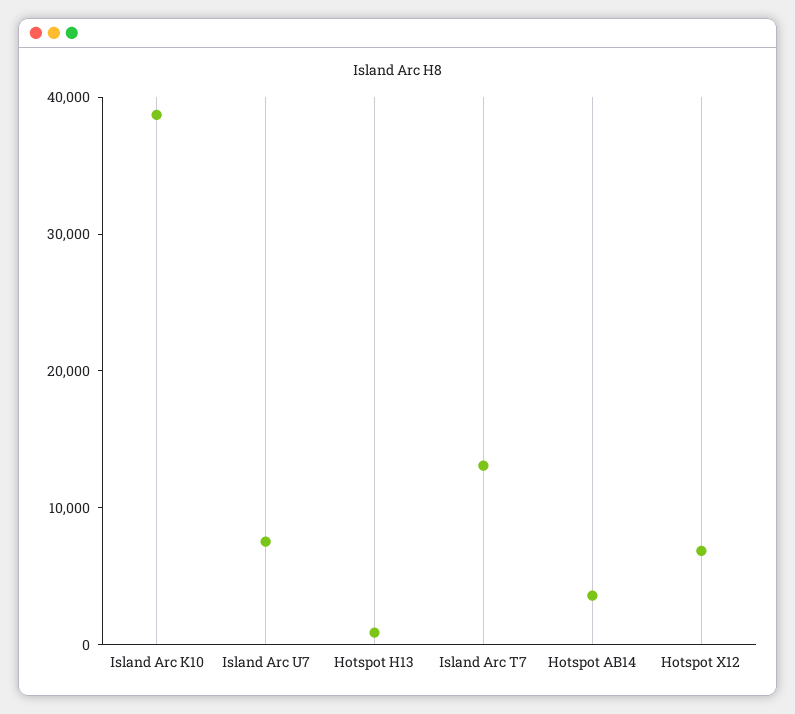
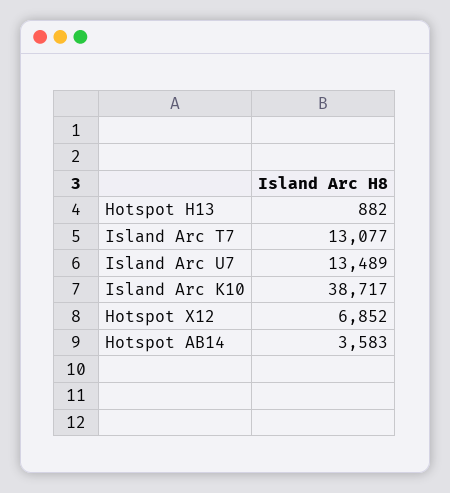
  {
    "Island Arc K10": 38717,
-   "Island Arc U7": 8000,
+   "Island Arc U7": 13489,
    "Hotspot H13": 882,
    "Island Arc T7": 13077,
    "Hotspot AB14": 3583,
    "Hotspot X12": 6852
  }

